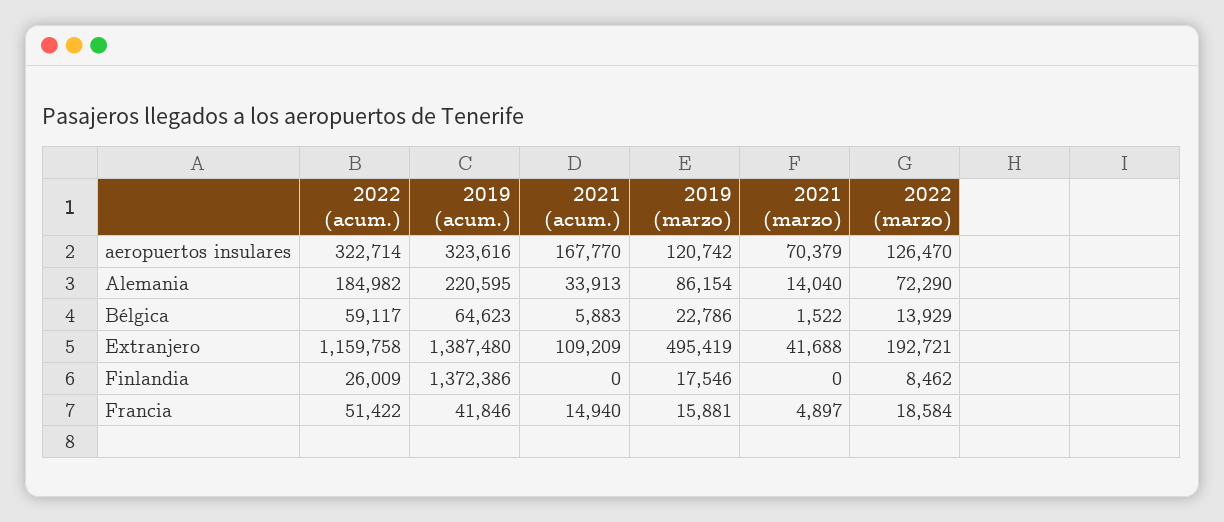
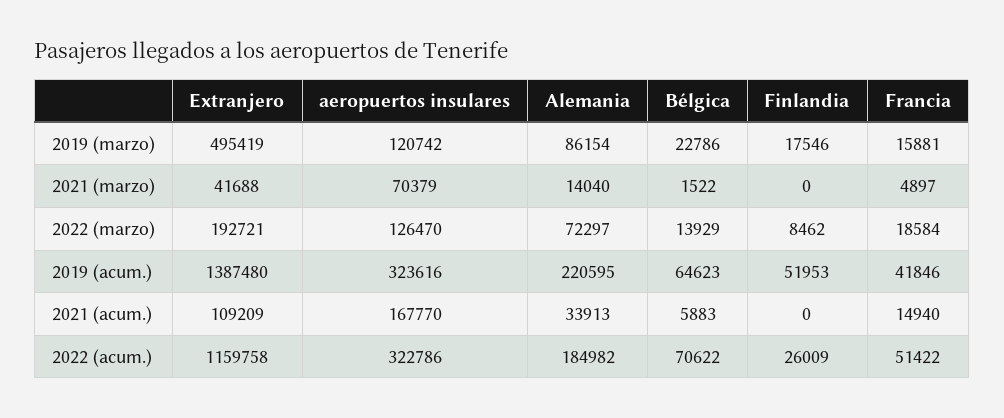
  {
    "2022 (acum.)": {
-     "aeropuertos insulares": 322714,
+     "aeropuertos insulares": 322786,
      "Alemania": 184982,
-     "Bélgica": 59117,
+     "Bélgica": 70622,
      "Extranjero": 1159758,
      "Finlandia": 26009,
      "Francia": 51422
    },
    "2019 (acum.)": {
      "aeropuertos insulares": 323616,
      "Alemania": 220595,
      "Bélgica": 64623,
      "Extranjero": 1387480,
-     "Finlandia": 1372386,
+     "Finlandia": 51953,
      "Francia": 41846
    },
    "2021 (acum.)": {
      "aeropuertos insulares": 167770,
      "Alemania": 33913,
      "Bélgica": 5883,
      "Extranjero": 109209,
      "Finlandia": 0,
      "Francia": 14940
    },
    "2019 (marzo)": {
      "aeropuertos insulares": 120742,
      "Alemania": 86154,
      "Bélgica": 22786,
      "Extranjero": 495419,
      "Finlandia": 17546,
      "Francia": 15881
    },
    "2021 (marzo)": {
      "aeropuertos insulares": 70379,
      "Alemania": 14040,
      "Bélgica": 1522,
      "Extranjero": 41688,
      "Finlandia": 0,
      "Francia": 4897
    },
    "2022 (marzo)": {
      "aeropuertos insulares": 126470,
-     "Alemania": 72290,
+     "Alemania": 72297,
      "Bélgica": 13929,
      "Extranjero": 192721,
      "Finlandia": 8462,
      "Francia": 18584
    }
  }

